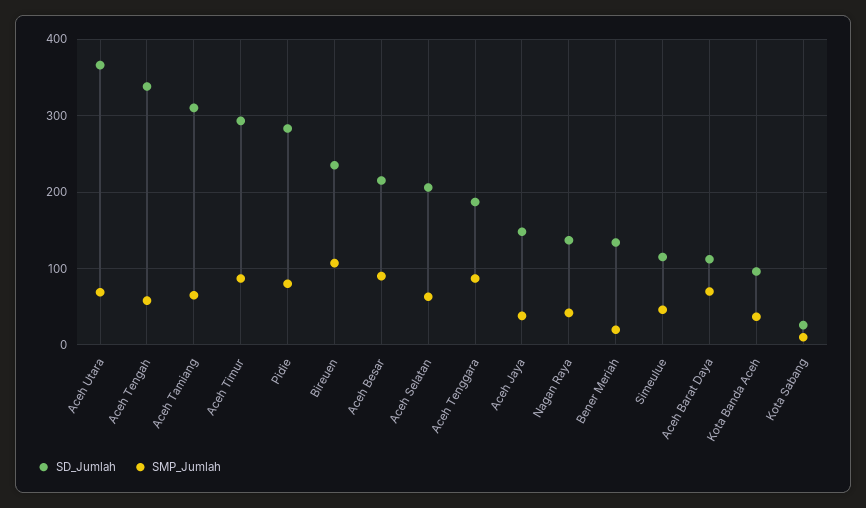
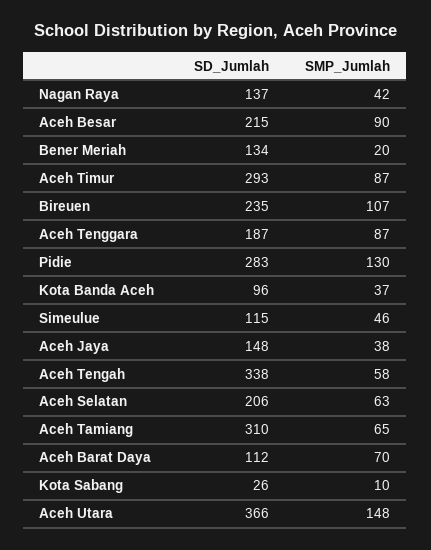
  {
    "SD_Jumlah": {
      "Aceh Utara": 366,
      "Aceh Tengah": 338,
      "Aceh Tamiang": 310,
      "Aceh Timur": 293,
      "Pidie": 283,
      "Bireuen": 235,
      "Aceh Besar": 215,
      "Aceh Selatan": 206,
      "Aceh Tenggara": 187,
      "Aceh Jaya": 148,
      "Nagan Raya": 137,
      "Bener Meriah": 134,
      "Simeulue": 115,
      "Aceh Barat Daya": 112,
      "Kota Banda Aceh": 96,
      "Kota Sabang": 26
    },
    "SMP_Jumlah": {
-     "Aceh Utara": 70,
+     "Aceh Utara": 148,
      "Aceh Tengah": 58,
      "Aceh Tamiang": 65,
      "Aceh Timur": 87,
-     "Pidie": 80,
+     "Pidie": 130,
      "Bireuen": 107,
      "Aceh Besar": 90,
      "Aceh Selatan": 63,
      "Aceh Tenggara": 87,
      "Aceh Jaya": 38,
      "Nagan Raya": 42,
      "Bener Meriah": 20,
      "Simeulue": 46,
      "Aceh Barat Daya": 70,
      "Kota Banda Aceh": 37,
      "Kota Sabang": 10
    }
  }

